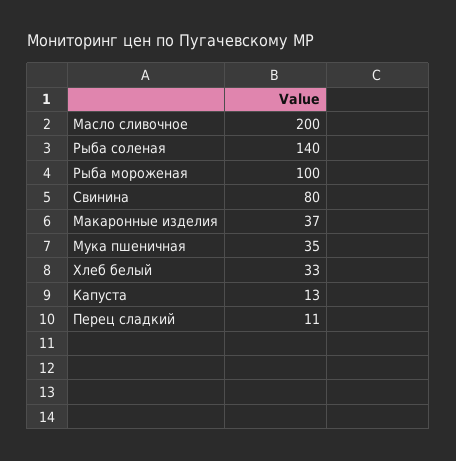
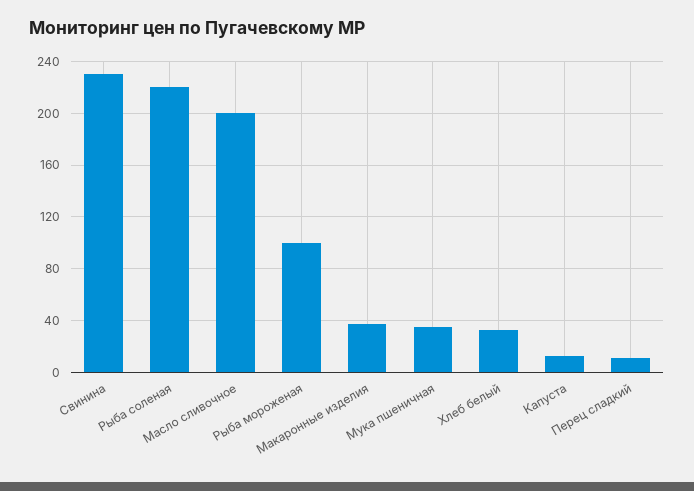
  {
    "Масло сливочное": 200,
-   "Рыба соленая": 140,
+   "Рыба соленая": 220,
    "Рыба мороженая": 100,
-   "Свинина": 80,
+   "Свинина": 230,
    "Макаронные изделия": 37,
    "Мука пшеничная": 35,
    "Хлеб белый": 33,
    "Капуста": 13,
    "Перец сладкий": 11
  }

